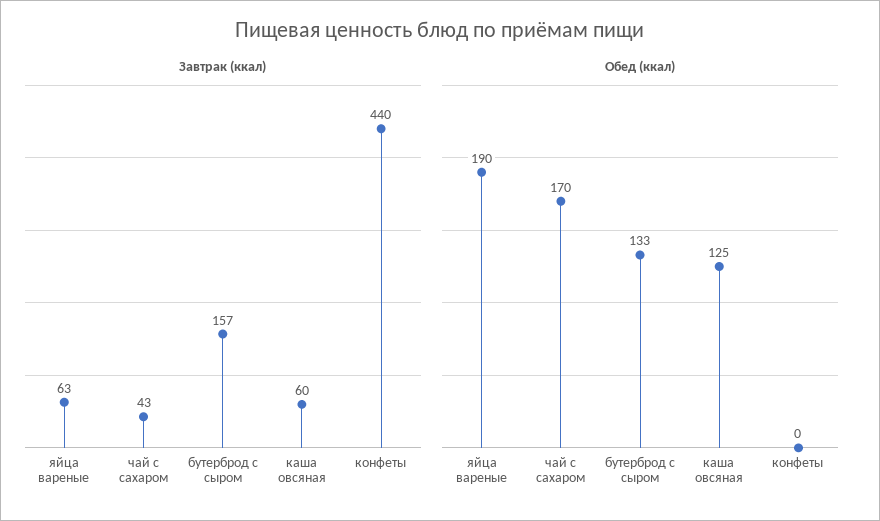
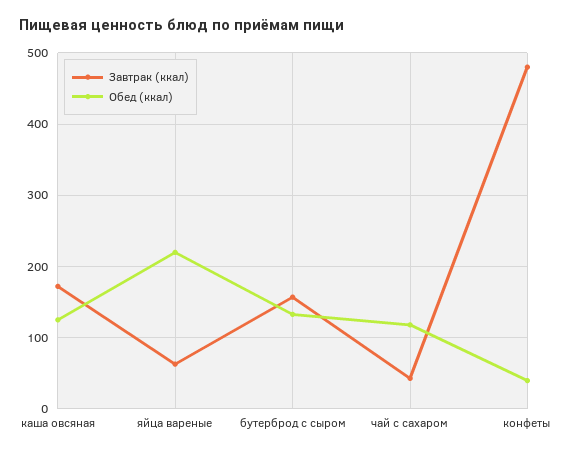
  {
    "Завтрак (ккал)": {
      "яйца вареные": 63,
      "чай с сахаром": 43,
      "бутерброд с сыром": 157,
-     "каша овсяная": 60,
+     "каша овсяная": 170,
-     "конфеты": 440
+     "конфеты": 480
    },
    "Обед (ккал)": {
-     "яйца вареные": 190,
+     "яйца вареные": 220,
-     "чай с сахаром": 170,
+     "чай с сахаром": 120,
      "бутерброд с сыром": 133,
      "каша овсяная": 125,
-     "конфеты": 0
+     "конфеты": 40
    }
  }

